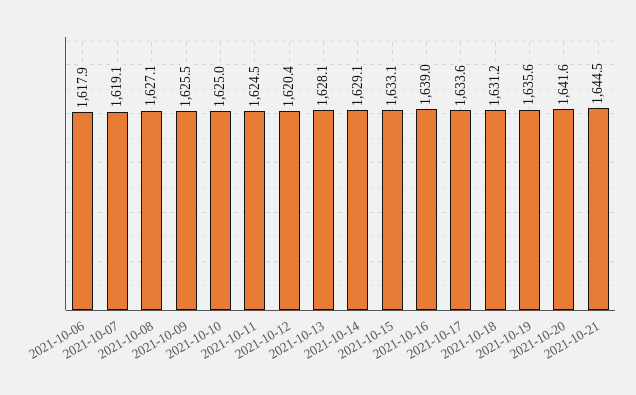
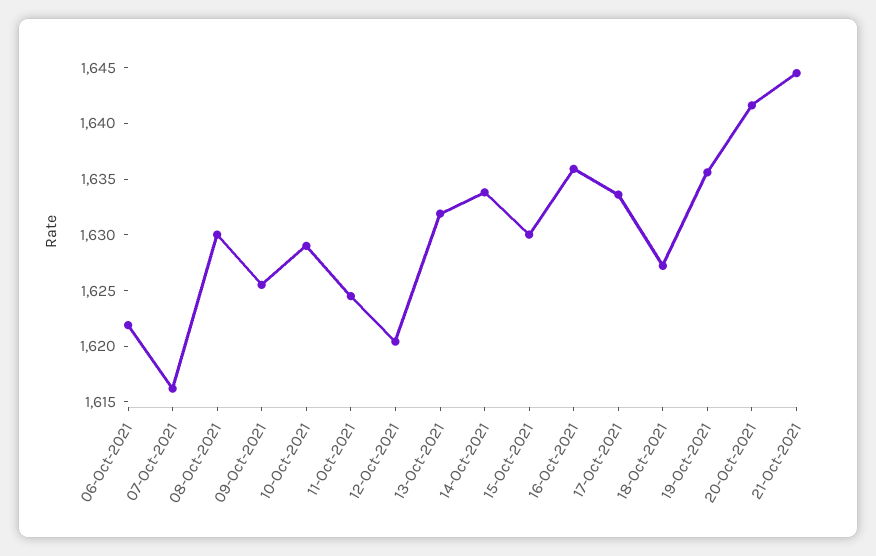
  {
-   "2021-10-06": 1617.9,
+   "2021-10-06": 1622,
-   "2021-10-07": 1619.1,
+   "2021-10-07": 1616,
-   "2021-10-08": 1627.1,
+   "2021-10-08": 1630,
    "2021-10-09": 1625.5,
-   "2021-10-10": 1625,
+   "2021-10-10": 1629,
    "2021-10-11": 1624.5,
    "2021-10-12": 1620.4,
-   "2021-10-13": 1628.1,
+   "2021-10-13": 1632,
-   "2021-10-14": 1629.1,
+   "2021-10-14": 1634,
-   "2021-10-15": 1633.1,
+   "2021-10-15": 1630,
-   "2021-10-16": 1639,
+   "2021-10-16": 1636,
    "2021-10-17": 1633.6,
-   "2021-10-18": 1631.2,
+   "2021-10-18": 1627,
    "2021-10-19": 1635.6,
    "2021-10-20": 1641.6,
    "2021-10-21": 1644.5
  }

